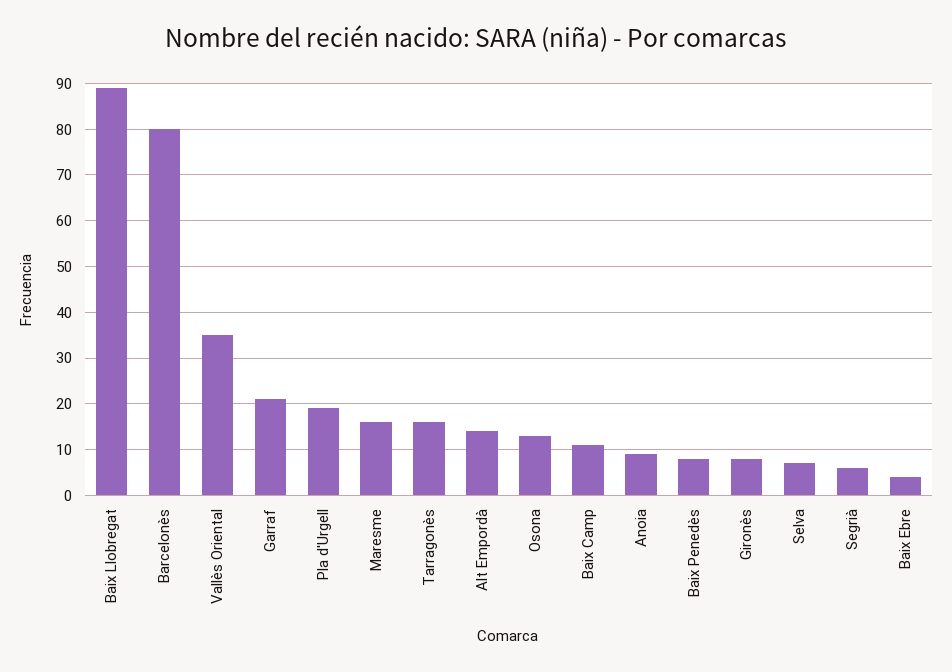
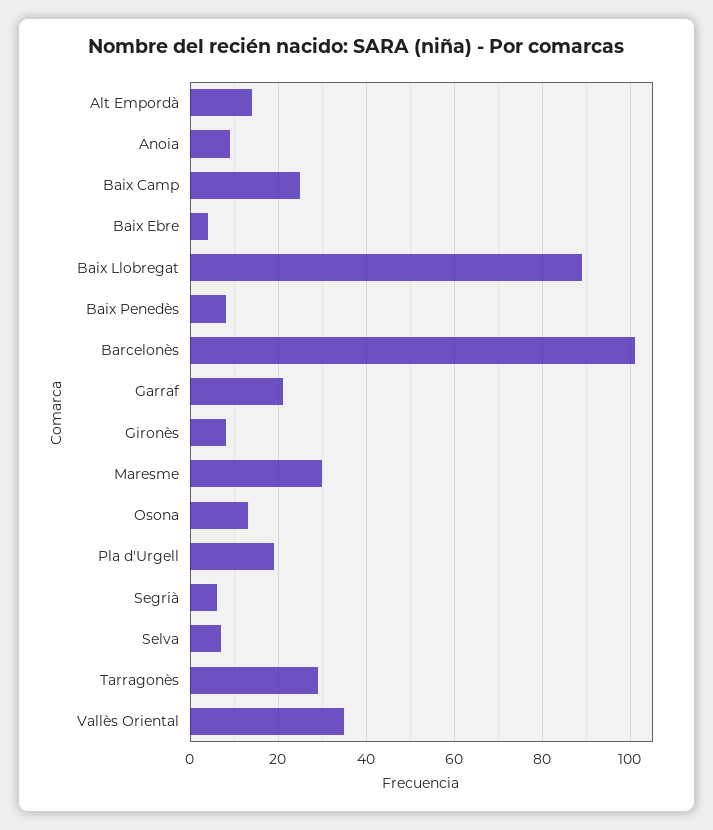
  {
    "Baix Llobregat": 90,
-   "Barcelonès": 80,
+   "Barcelonès": 100,
    "Vallès Oriental": 35,
    "Garraf": 20,
    "Pla d'Urgell": 20,
-   "Maresme": 15,
+   "Maresme": 30,
-   "Tarragonès": 15,
+   "Tarragonès": 30,
    "Alt Empordà": 15,
    "Osona": 15,
-   "Baix Camp": 10,
+   "Baix Camp": 25,
    "Anoia": 10,
    "Baix Penedès": 10,
    "Gironès": 10,
    "Selva": 5,
    "Segrià": 5,
    "Baix Ebre": 5
  }

